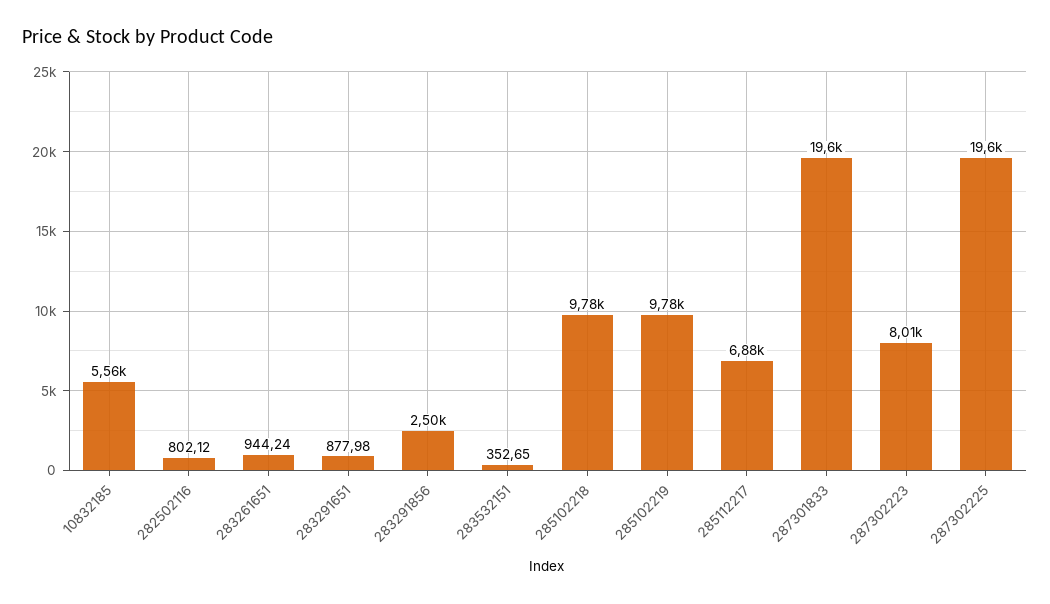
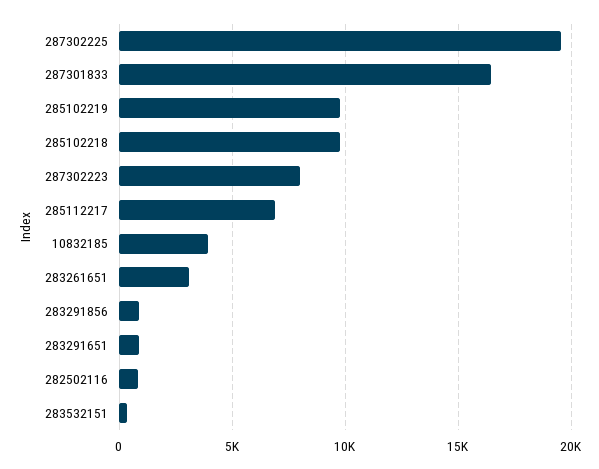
  {
-   "10832185": 5560,
+   "10832185": 4000,
    "282502116": 802.12,
-   "283261651": 944.24,
+   "283261651": 3000,
    "283291651": 877.98,
-   "283291856": 2500,
+   "283291856": 1000,
    "283532151": 352.65,
    "285102218": 9780,
    "285102219": 9780,
    "285112217": 6880,
-   "287301833": 19600,
+   "287301833": 16500,
    "287302223": 8010,
    "287302225": 19600
  }

